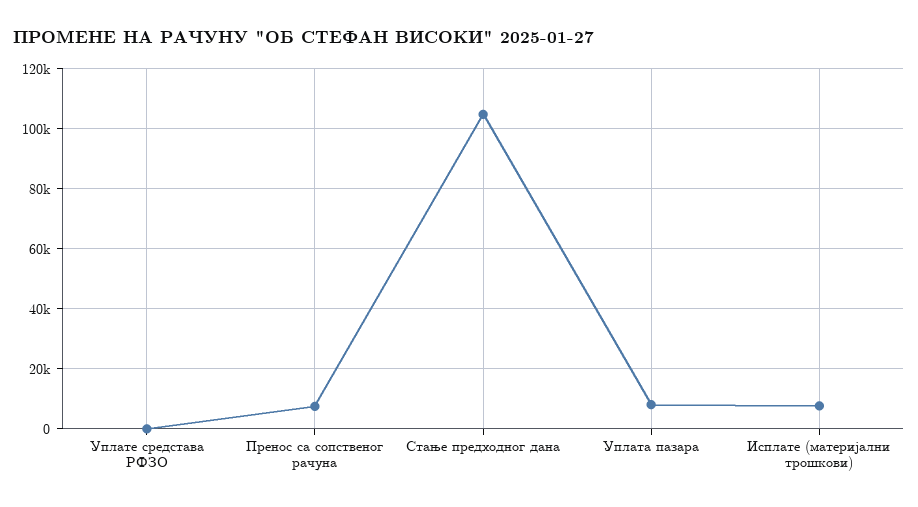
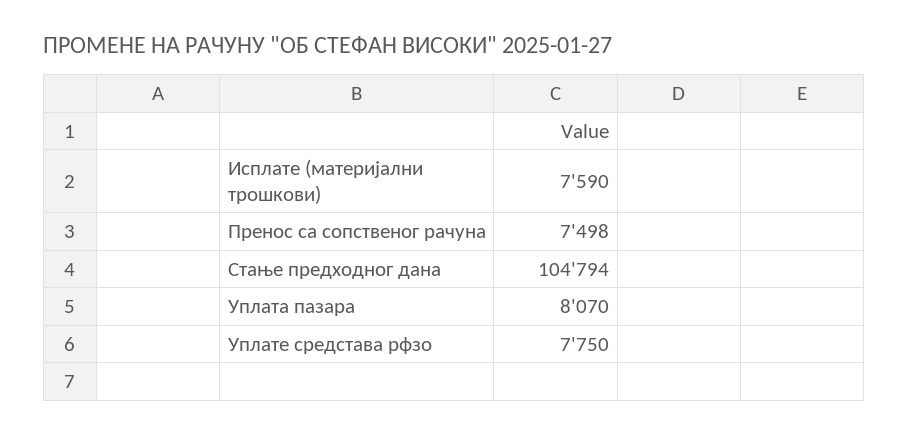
  {
-   "Уплате средстава РФЗО": 0,
+   "Уплате средстава РФЗО": 7750,
    "Пренос са сопственог рачуна": 7498,
    "Стање предходног дана": 104794,
    "Уплата пазара": 8070,
    "Исплате (материјални трошкови)": 7590
  }

